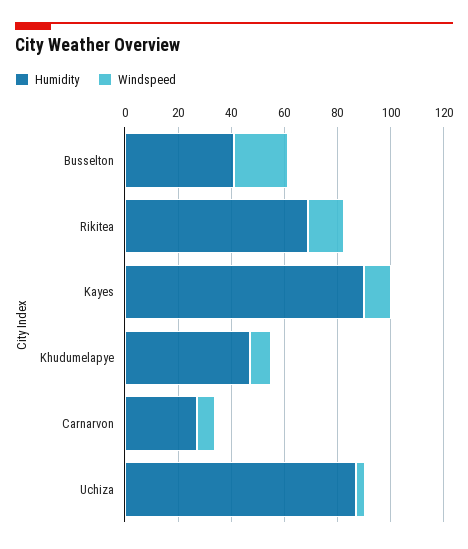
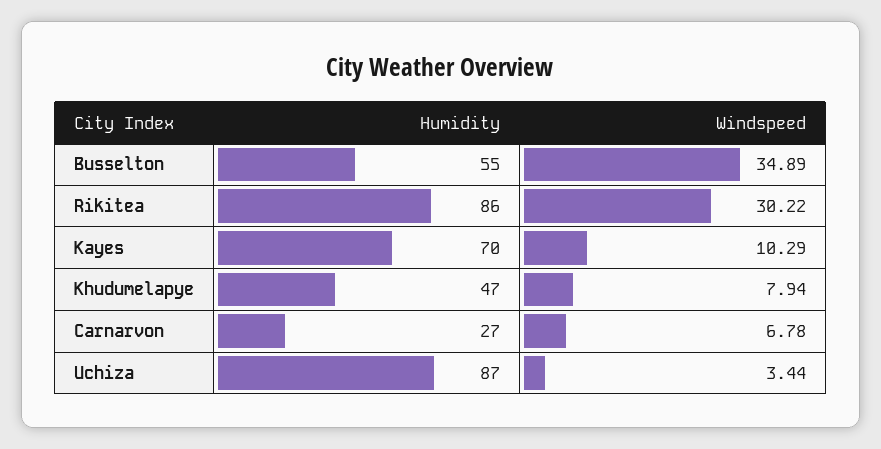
  {
    "Humidity": {
-     "Busselton": 40,
+     "Busselton": 55,
-     "Rikitea": 70,
+     "Rikitea": 86,
-     "Kayes": 90,
+     "Kayes": 70,
      "Khudumelapye": 47,
      "Carnarvon": 27,
      "Uchiza": 87
    },
    "Windspeed": {
-     "Busselton": 20,
+     "Busselton": 34.89,
-     "Rikitea": 15,
+     "Rikitea": 30.22,
      "Kayes": 10.29,
      "Khudumelapye": 7.94,
      "Carnarvon": 6.78,
      "Uchiza": 3.44
    }
  }

